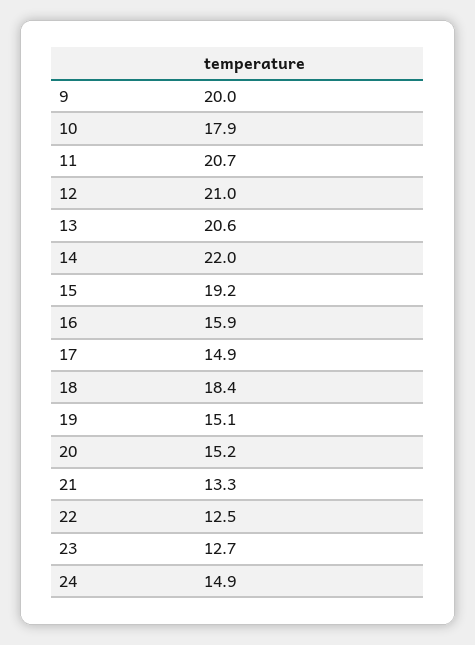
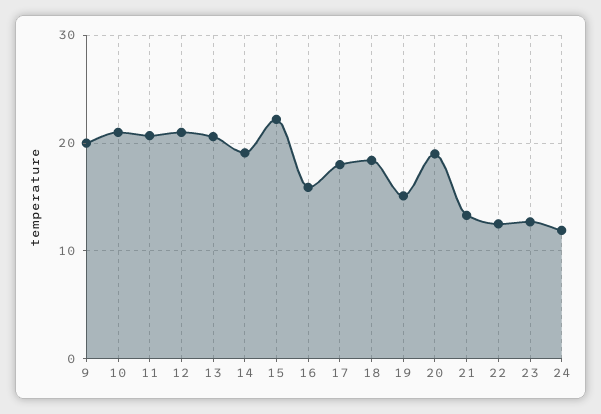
  {
    "9": 20,
-   "10": 17.9,
+   "10": 21,
    "11": 20.7,
    "12": 21,
    "13": 20.6,
-   "14": 22,
+   "14": 19,
-   "15": 19.2,
+   "15": 22,
    "16": 15.9,
-   "17": 14.9,
+   "17": 18,
    "18": 18.4,
    "19": 15.1,
-   "20": 15.2,
+   "20": 19,
    "21": 13.3,
    "22": 12.5,
    "23": 12.7,
-   "24": 14.9
+   "24": 12
  }

